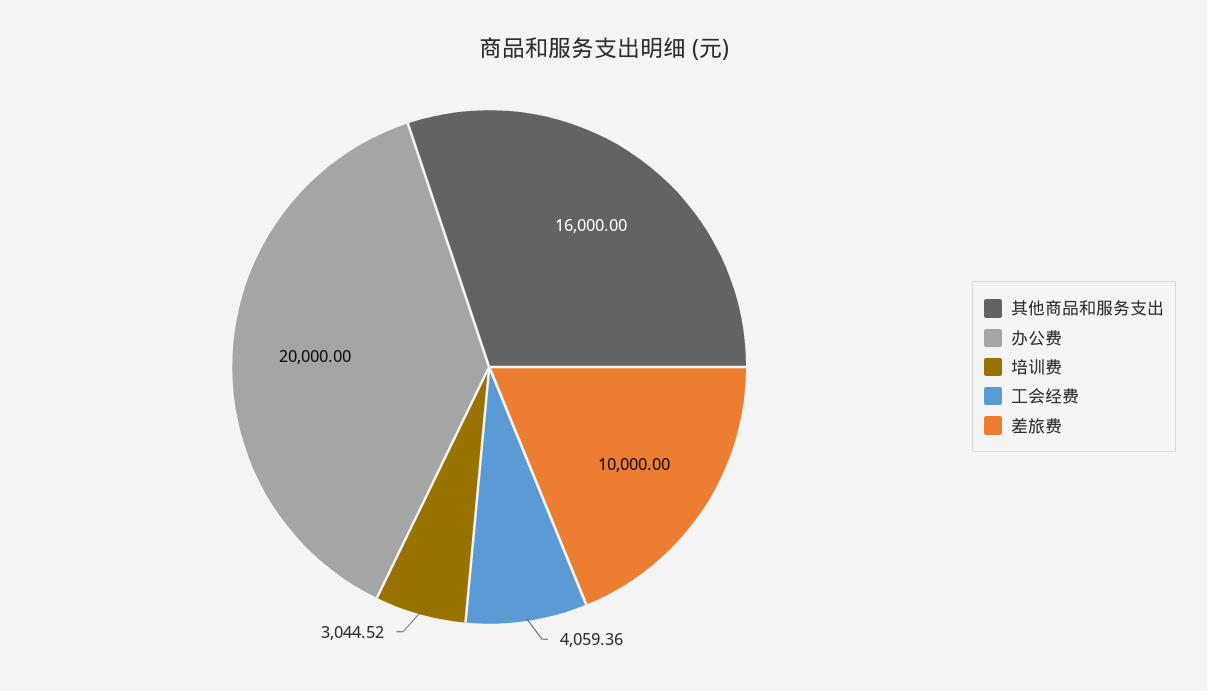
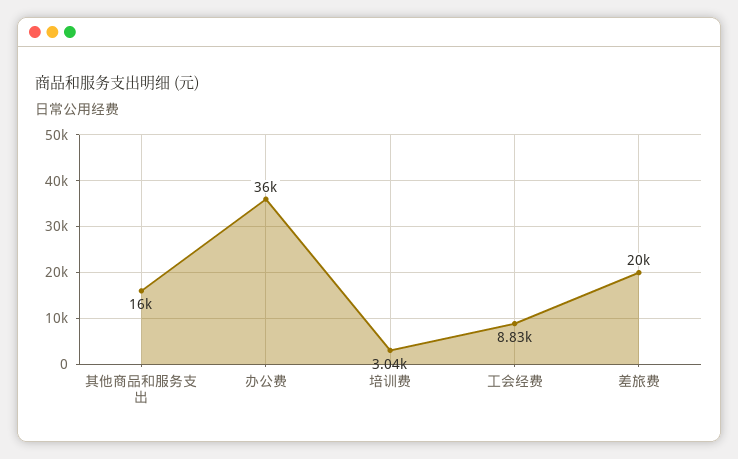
  {
    "其他商品和服务支出": 16000,
-   "办公费": 20000,
+   "办公费": 36000,
    "培训费": 3044.52,
-   "工会经费": 4059.36,
+   "工会经费": 8830,
-   "差旅费": 10000
+   "差旅费": 20000
  }

